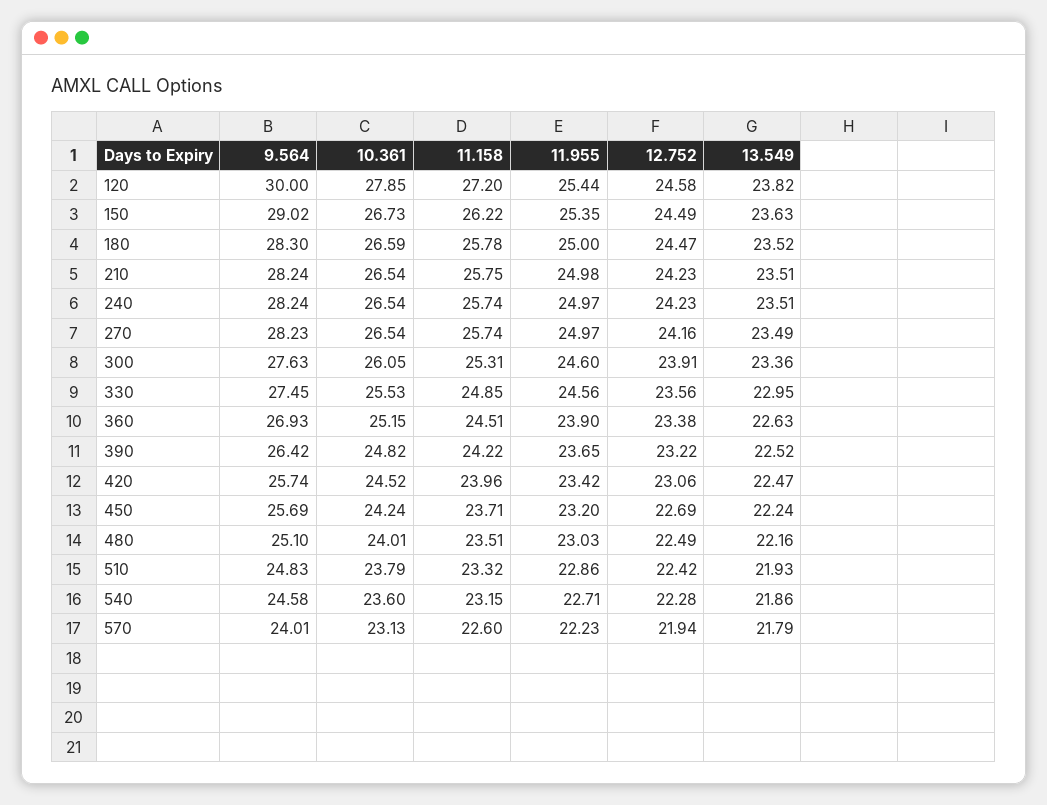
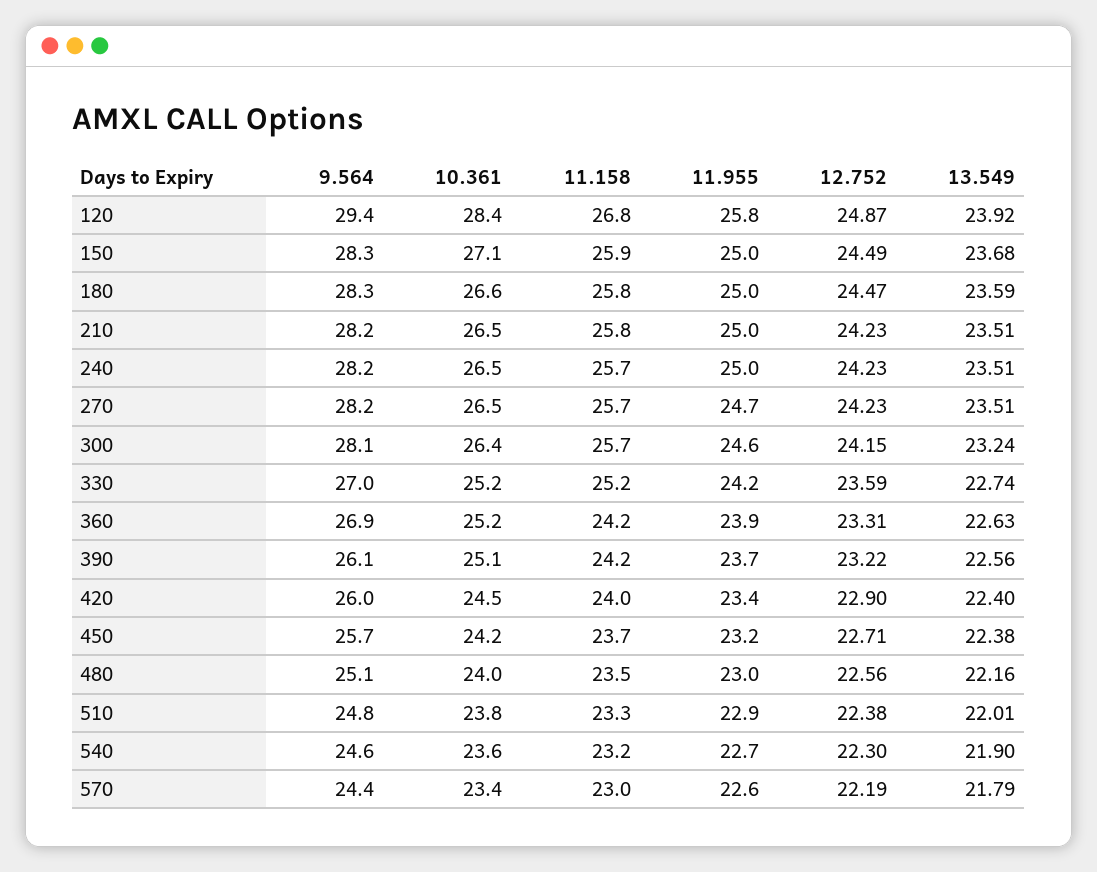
  {
    "9.564": {
-     "120": 30,
+     "120": 29.4,
-     "150": 29.02,
+     "150": 28.3,
      "180": 28.3,
      "210": 28.24,
      "240": 28.24,
      "270": 28.23,
-     "300": 27.63,
+     "300": 28.1,
-     "330": 27.45,
+     "330": 27,
      "360": 26.93,
-     "390": 26.42,
+     "390": 26.1,
-     "420": 25.74,
+     "420": 26,
      "450": 25.69,
      "480": 25.1,
      "510": 24.83,
      "540": 24.58,
-     "570": 24.01
+     "570": 24.4
    },
    "10.361": {
-     "120": 27.85,
+     "120": 28.4,
-     "150": 26.73,
+     "150": 27.1,
      "180": 26.59,
      "210": 26.54,
      "240": 26.54,
      "270": 26.54,
-     "300": 26.05,
+     "300": 26.4,
-     "330": 25.53,
+     "330": 25.2,
      "360": 25.15,
-     "390": 24.82,
+     "390": 25.1,
      "420": 24.52,
      "450": 24.24,
      "480": 24.01,
      "510": 23.79,
      "540": 23.6,
-     "570": 23.13
+     "570": 23.4
    },
    "11.158": {
-     "120": 27.2,
+     "120": 26.8,
-     "150": 26.22,
+     "150": 25.9,
      "180": 25.78,
      "210": 25.75,
      "240": 25.74,
      "270": 25.74,
-     "300": 25.31,
+     "300": 25.7,
-     "330": 24.85,
+     "330": 25.2,
-     "360": 24.51,
+     "360": 24.2,
      "390": 24.22,
      "420": 23.96,
      "450": 23.71,
      "480": 23.51,
      "510": 23.32,
      "540": 23.15,
-     "570": 22.6
+     "570": 23
    },
    "11.955": {
-     "120": 25.44,
+     "120": 25.8,
-     "150": 25.35,
+     "150": 25,
      "180": 25,
      "210": 24.98,
      "240": 24.97,
-     "270": 24.97,
+     "270": 24.7,
      "300": 24.6,
-     "330": 24.56,
+     "330": 24.2,
      "360": 23.9,
      "390": 23.65,
      "420": 23.42,
      "450": 23.2,
      "480": 23.03,
      "510": 22.86,
      "540": 22.71,
-     "570": 22.23
+     "570": 22.6
    },
    "12.752": {
-     "120": 24.58,
+     "120": 24.87,
      "150": 24.49,
      "180": 24.47,
      "210": 24.23,
      "240": 24.23,
-     "270": 24.16,
+     "270": 24.23,
-     "300": 23.91,
+     "300": 24.15,
-     "330": 23.56,
+     "330": 23.59,
-     "360": 23.38,
+     "360": 23.31,
      "390": 23.22,
-     "420": 23.06,
+     "420": 22.9,
-     "450": 22.69,
+     "450": 22.71,
-     "480": 22.49,
+     "480": 22.56,
-     "510": 22.42,
+     "510": 22.38,
-     "540": 22.28,
+     "540": 22.3,
-     "570": 21.94
+     "570": 22.19
    },
    "13.549": {
-     "120": 23.82,
+     "120": 23.92,
-     "150": 23.63,
+     "150": 23.68,
-     "180": 23.52,
+     "180": 23.59,
      "210": 23.51,
      "240": 23.51,
-     "270": 23.49,
+     "270": 23.51,
-     "300": 23.36,
+     "300": 23.24,
-     "330": 22.95,
+     "330": 22.74,
      "360": 22.63,
-     "390": 22.52,
+     "390": 22.56,
-     "420": 22.47,
+     "420": 22.4,
-     "450": 22.24,
+     "450": 22.38,
      "480": 22.16,
-     "510": 21.93,
+     "510": 22.01,
-     "540": 21.86,
+     "540": 21.9,
      "570": 21.79
    }
  }

